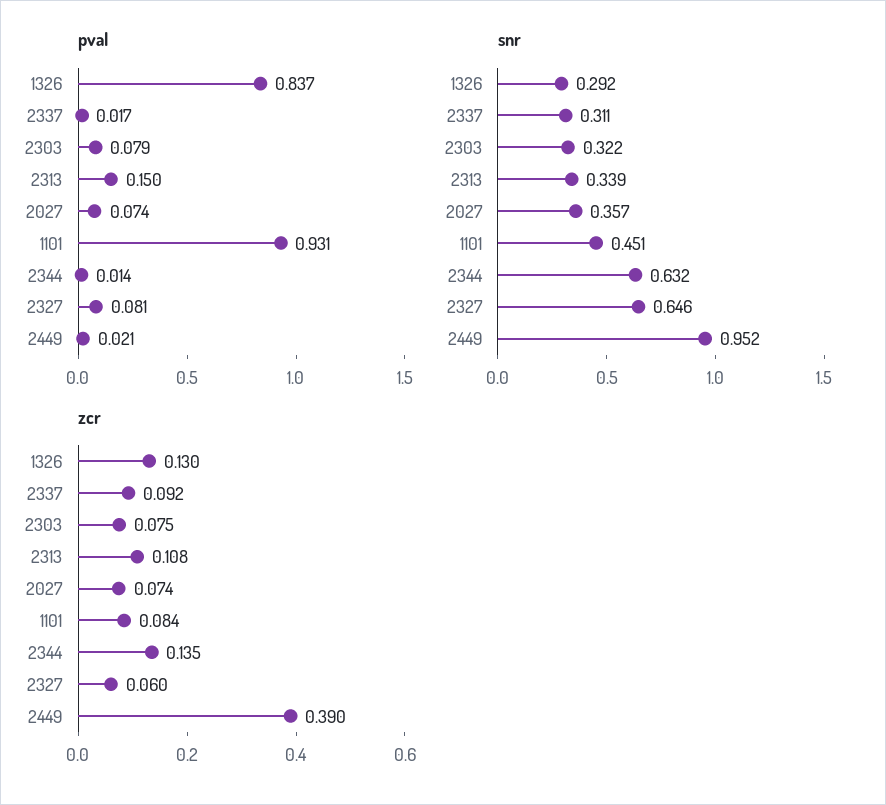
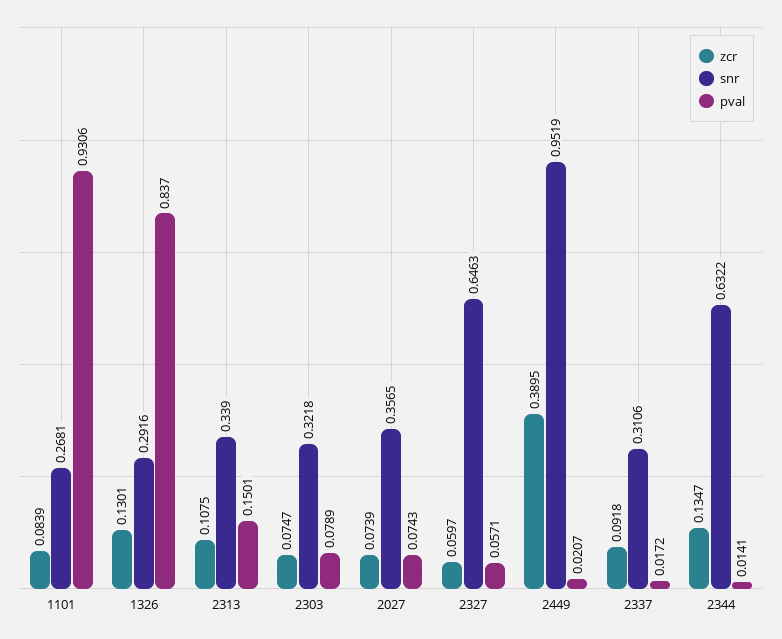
  {
    "pval": {
      "1326": 0.837,
      "2337": 0.0172,
      "2303": 0.0789,
      "2313": 0.1501,
      "2027": 0.0743,
      "1101": 0.9306,
      "2344": 0.0141,
-     "2327": 0.081,
+     "2327": 0.0571,
      "2449": 0.0207
    },
    "snr": {
      "1326": 0.2916,
      "2337": 0.3106,
      "2303": 0.3218,
      "2313": 0.339,
      "2027": 0.3565,
-     "1101": 0.451,
+     "1101": 0.2681,
      "2344": 0.6322,
      "2327": 0.6463,
      "2449": 0.9519
    },
    "zcr": {
      "1326": 0.1301,
      "2337": 0.0918,
      "2303": 0.0747,
      "2313": 0.1075,
      "2027": 0.0739,
      "1101": 0.0839,
      "2344": 0.1347,
      "2327": 0.0597,
      "2449": 0.3895
    }
  }

